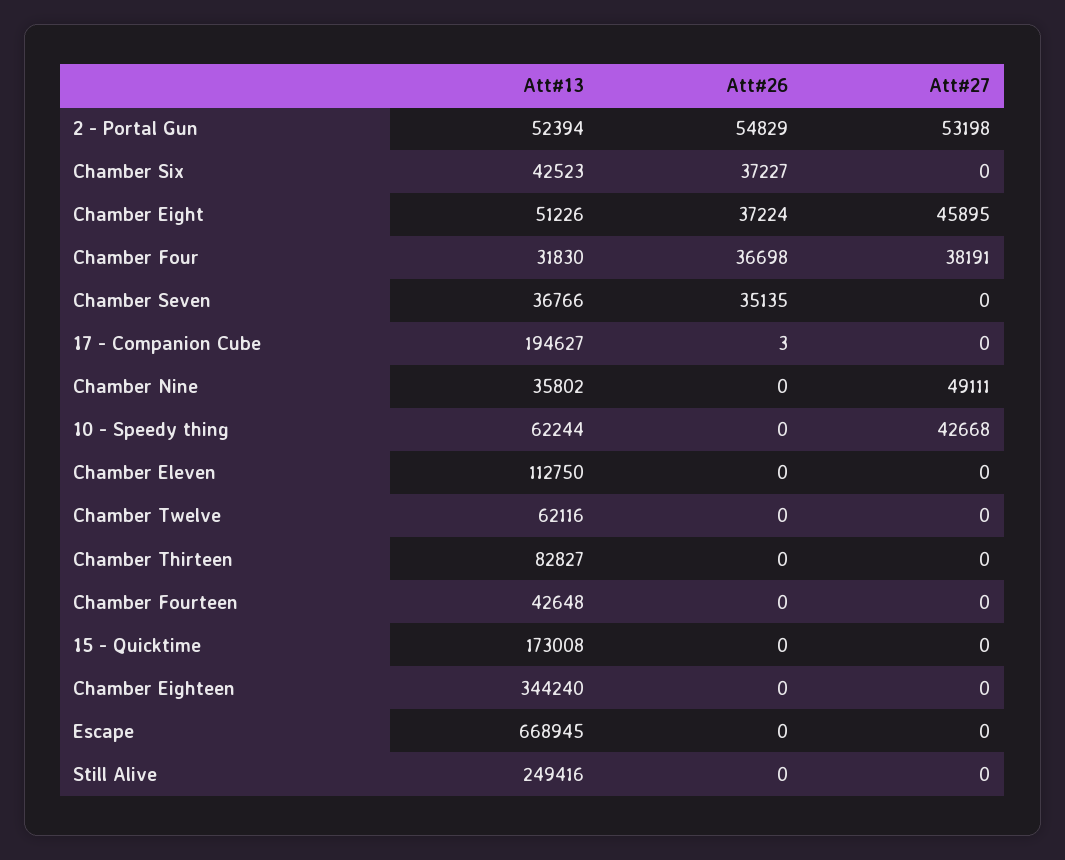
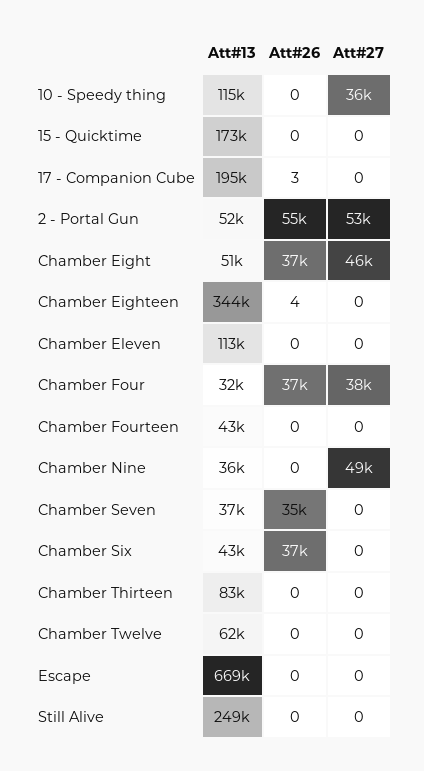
  {
    "Att#13": {
      "2 - Portal Gun": 52394,
      "Chamber Six": 42523,
      "Chamber Eight": 51226,
      "Chamber Four": 31830,
      "Chamber Seven": 36766,
      "17 - Companion Cube": 194627,
      "Chamber Nine": 35802,
-     "10 - Speedy thing": 62244,
+     "10 - Speedy thing": 115000,
      "Chamber Eleven": 112750,
      "Chamber Twelve": 62116,
      "Chamber Thirteen": 82827,
      "Chamber Fourteen": 42648,
      "15 - Quicktime": 173008,
      "Chamber Eighteen": 344240,
      "Escape": 668945,
      "Still Alive": 249416
    },
    "Att#26": {
      "2 - Portal Gun": 54829,
      "Chamber Six": 37227,
      "Chamber Eight": 37224,
      "Chamber Four": 36698,
      "Chamber Seven": 35135,
      "17 - Companion Cube": 3,
      "Chamber Nine": 0,
      "10 - Speedy thing": 0,
      "Chamber Eleven": 0,
      "Chamber Twelve": 0,
      "Chamber Thirteen": 0,
      "Chamber Fourteen": 0,
      "15 - Quicktime": 0,
-     "Chamber Eighteen": 0,
+     "Chamber Eighteen": 4,
      "Escape": 0,
      "Still Alive": 0
    },
    "Att#27": {
      "2 - Portal Gun": 53198,
      "Chamber Six": 0,
      "Chamber Eight": 45895,
      "Chamber Four": 38191,
      "Chamber Seven": 0,
      "17 - Companion Cube": 0,
      "Chamber Nine": 49111,
-     "10 - Speedy thing": 42668,
+     "10 - Speedy thing": 36000,
      "Chamber Eleven": 0,
      "Chamber Twelve": 0,
      "Chamber Thirteen": 0,
      "Chamber Fourteen": 0,
      "15 - Quicktime": 0,
      "Chamber Eighteen": 0,
      "Escape": 0,
      "Still Alive": 0
    }
  }

